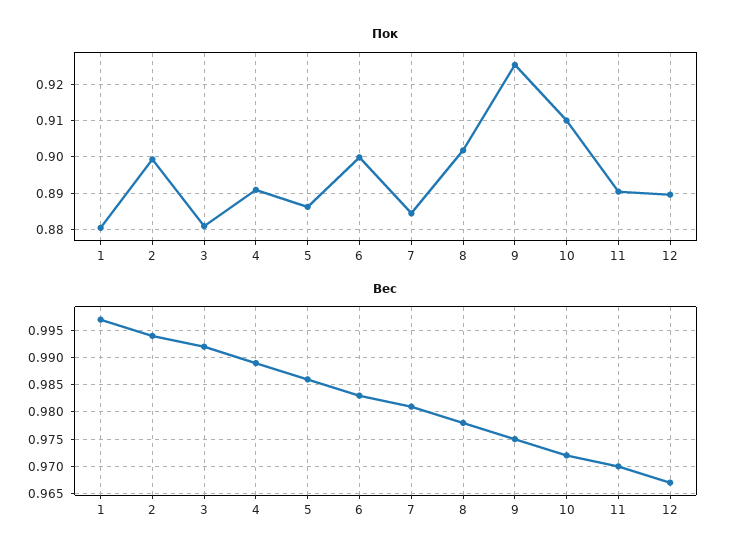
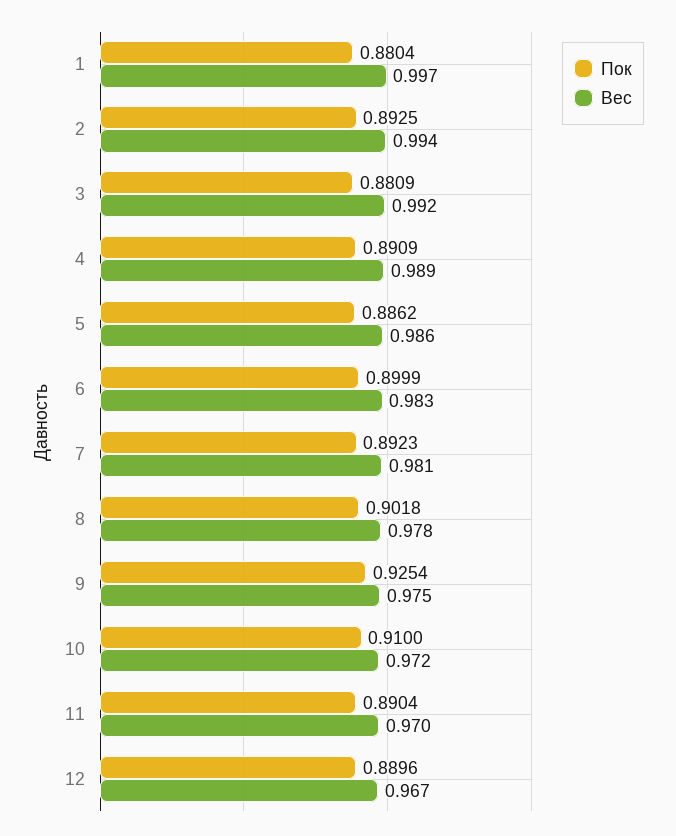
  {
    "Пок": {
      "1": 0.8804,
-     "2": 0.9,
+     "2": 0.8925,
      "3": 0.8809,
      "4": 0.8909,
      "5": 0.8862,
      "6": 0.8999,
-     "7": 0.884,
+     "7": 0.8923,
      "8": 0.9018,
      "9": 0.9254,
      "10": 0.91,
      "11": 0.8904,
      "12": 0.8896
    },
    "Вес": {
      "1": 0.997,
      "2": 0.994,
      "3": 0.992,
      "4": 0.989,
      "5": 0.986,
      "6": 0.983,
      "7": 0.981,
      "8": 0.978,
      "9": 0.975,
      "10": 0.972,
      "11": 0.97,
      "12": 0.967
    }
  }

